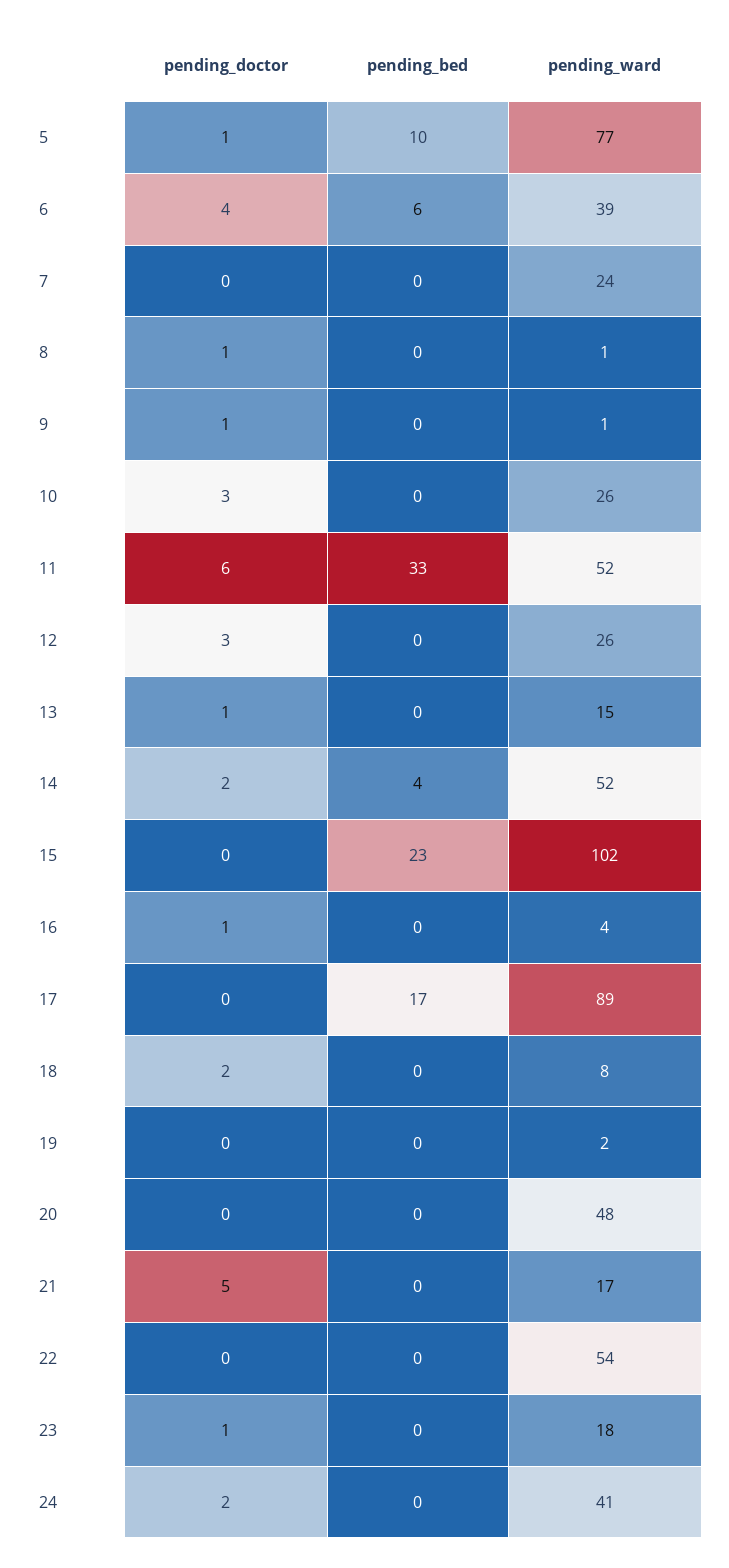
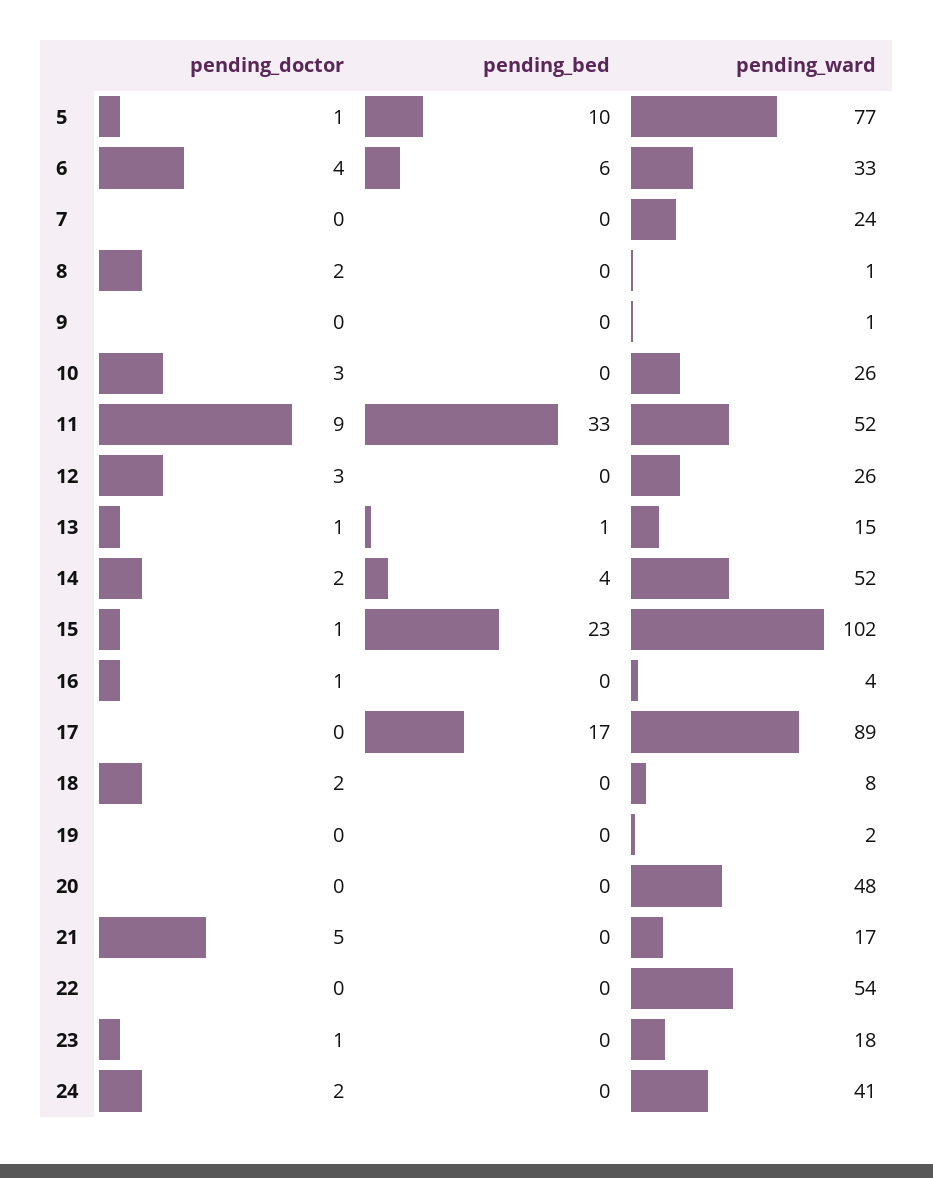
  {
    "pending_doctor": {
      "5": 1,
      "6": 4,
      "7": 0,
-     "8": 1,
+     "8": 2,
-     "9": 1,
+     "9": 0,
      "10": 3,
-     "11": 6,
+     "11": 9,
      "12": 3,
      "13": 1,
      "14": 2,
-     "15": 0,
+     "15": 1,
      "16": 1,
      "17": 0,
      "18": 2,
      "19": 0,
      "20": 0,
      "21": 5,
      "22": 0,
      "23": 1,
      "24": 2
    },
    "pending_bed": {
      "5": 10,
      "6": 6,
      "7": 0,
      "8": 0,
      "9": 0,
      "10": 0,
      "11": 33,
      "12": 0,
-     "13": 0,
+     "13": 1,
      "14": 4,
      "15": 23,
      "16": 0,
      "17": 17,
      "18": 0,
      "19": 0,
      "20": 0,
      "21": 0,
      "22": 0,
      "23": 0,
      "24": 0
    },
    "pending_ward": {
      "5": 77,
-     "6": 39,
+     "6": 33,
      "7": 24,
      "8": 1,
      "9": 1,
      "10": 26,
      "11": 52,
      "12": 26,
      "13": 15,
      "14": 52,
      "15": 102,
      "16": 4,
      "17": 89,
      "18": 8,
      "19": 2,
      "20": 48,
      "21": 17,
      "22": 54,
      "23": 18,
      "24": 41
    }
  }

